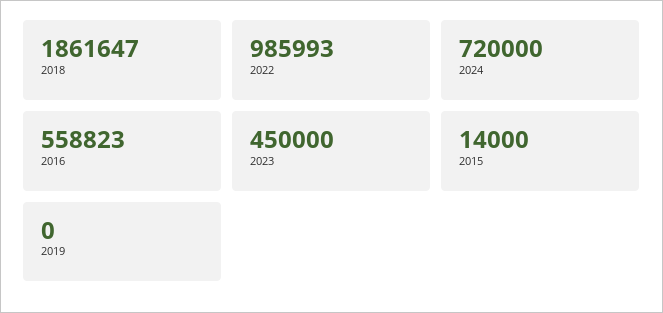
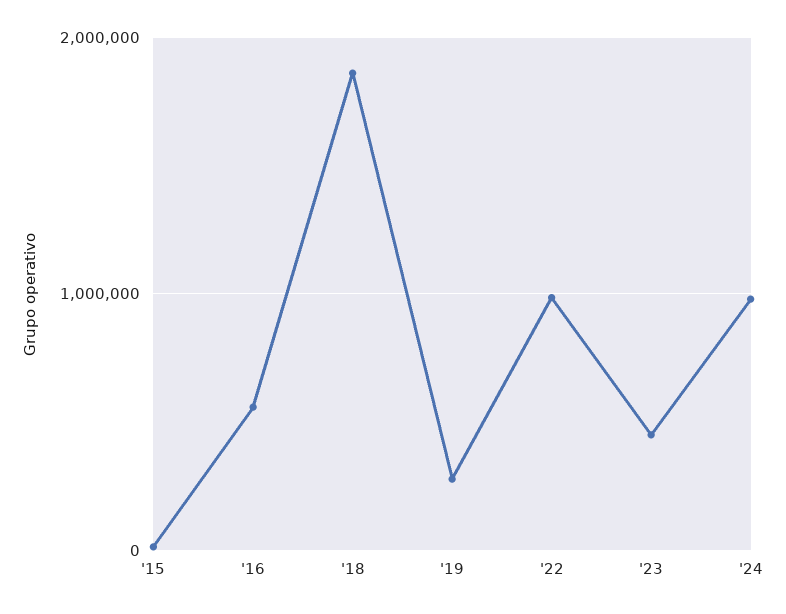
  {
    "2018": 1861647,
    "2022": 985993,
-   "2024": 720000,
+   "2024": 1000000,
    "2016": 558823,
    "2023": 450000,
    "2015": 14000,
-   "2019": 0
+   "2019": 300000
  }

